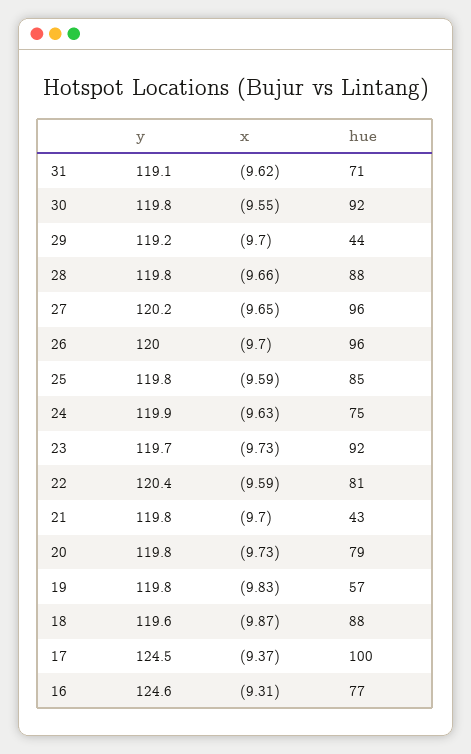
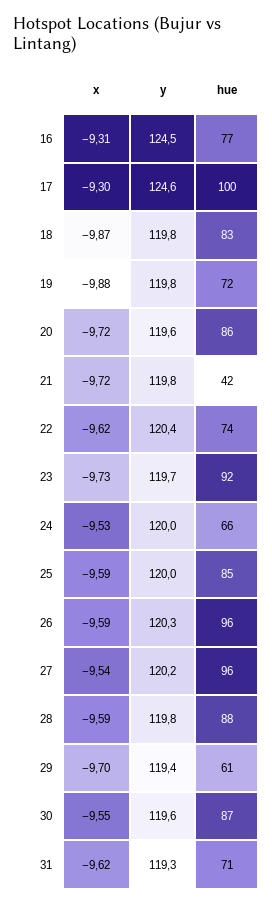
  {
    "y": {
-     "31": 119.1,
+     "31": 119.3,
-     "30": 119.8,
+     "30": 119.6,
-     "29": 119.2,
+     "29": 119.4,
      "28": 119.8,
      "27": 120.2,
-     "26": 120,
+     "26": 120.3,
-     "25": 119.8,
+     "25": 120,
-     "24": 119.9,
+     "24": 120,
      "23": 119.7,
      "22": 120.4,
      "21": 119.8,
-     "20": 119.8,
+     "20": 119.6,
      "19": 119.8,
-     "18": 119.6,
+     "18": 119.8,
-     "17": 124.5,
+     "17": 124.6,
-     "16": 124.6
+     "16": 124.5
    },
    "x": {
      "31": -9.62,
      "30": -9.55,
      "29": -9.7,
-     "28": -9.66,
+     "28": -9.59,
-     "27": -9.65,
+     "27": -9.54,
-     "26": -9.7,
+     "26": -9.59,
      "25": -9.59,
-     "24": -9.63,
+     "24": -9.53,
      "23": -9.73,
-     "22": -9.59,
+     "22": -9.62,
-     "21": -9.7,
+     "21": -9.72,
-     "20": -9.73,
+     "20": -9.72,
-     "19": -9.83,
+     "19": -9.88,
      "18": -9.87,
-     "17": -9.37,
+     "17": -9.3,
      "16": -9.31
    },
    "hue": {
      "31": 71,
-     "30": 92,
+     "30": 87,
-     "29": 44,
+     "29": 61,
      "28": 88,
      "27": 96,
      "26": 96,
      "25": 85,
-     "24": 75,
+     "24": 66,
      "23": 92,
-     "22": 81,
+     "22": 74,
-     "21": 43,
+     "21": 42,
-     "20": 79,
+     "20": 86,
-     "19": 57,
+     "19": 72,
-     "18": 88,
+     "18": 83,
      "17": 100,
      "16": 77
    }
  }

